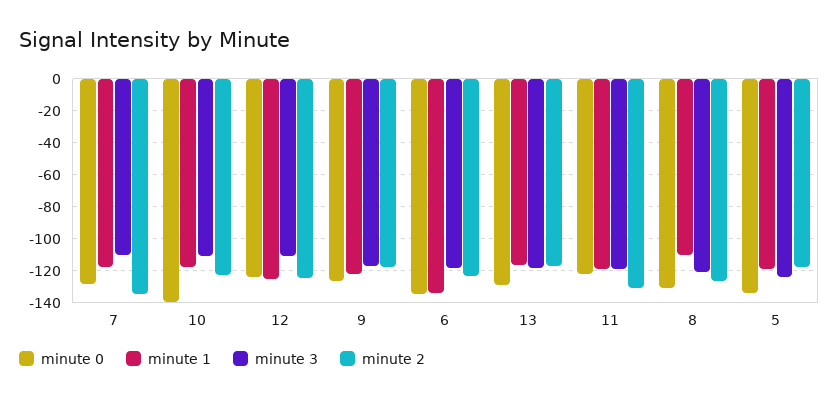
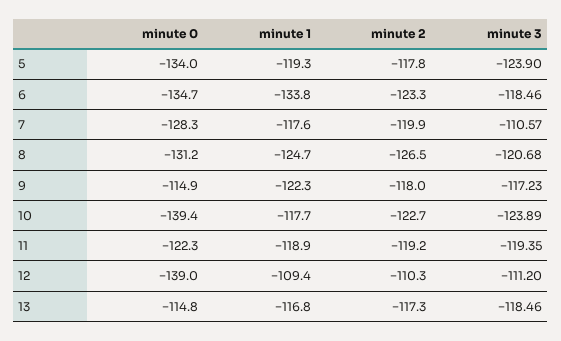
  {
    "minute 0": {
      "7": -128.3,
      "10": -139.4,
-     "12": -125,
+     "12": -139,
-     "9": -125,
+     "9": -114.9,
      "6": -134.7,
-     "13": -130,
+     "13": -114.8,
      "11": -122.3,
      "8": -131.2,
      "5": -134
    },
    "minute 1": {
      "7": -117.6,
      "10": -117.7,
-     "12": -125,
+     "12": -109.4,
      "9": -122.3,
      "6": -133.8,
      "13": -116.8,
      "11": -118.9,
-     "8": -110,
+     "8": -124.7,
      "5": -119.3
    },
    "minute 3": {
      "7": -110.57,
-     "10": -110,
+     "10": -123.89,
      "12": -111.2,
      "9": -117.23,
      "6": -118.46,
      "13": -118.46,
      "11": -119.35,
      "8": -120.68,
      "5": -123.9
    },
    "minute 2": {
-     "7": -135,
+     "7": -119.9,
      "10": -122.7,
-     "12": -125,
+     "12": -110.3,
      "9": -118,
      "6": -123.3,
      "13": -117.3,
-     "11": -130,
+     "11": -119.2,
      "8": -126.5,
      "5": -117.8
    }
  }

